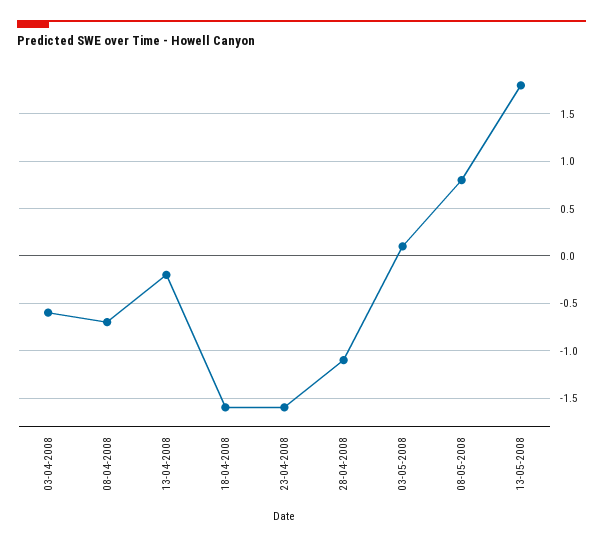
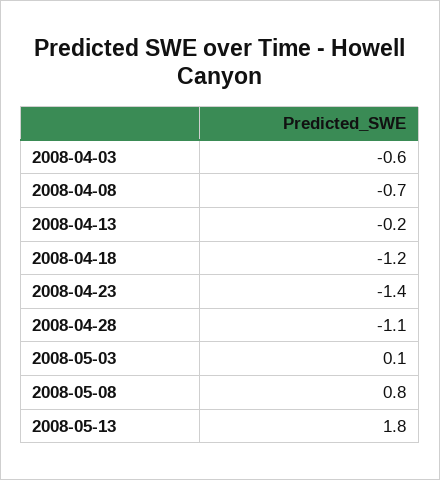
  {
    "03-04-2008": -0.6,
    "08-04-2008": -0.7,
    "13-04-2008": -0.2,
-   "18-04-2008": -1.6,
+   "18-04-2008": -1.2,
-   "23-04-2008": -1.6,
+   "23-04-2008": -1.4,
    "28-04-2008": -1.1,
    "03-05-2008": 0.1,
    "08-05-2008": 0.8,
    "13-05-2008": 1.8
  }

